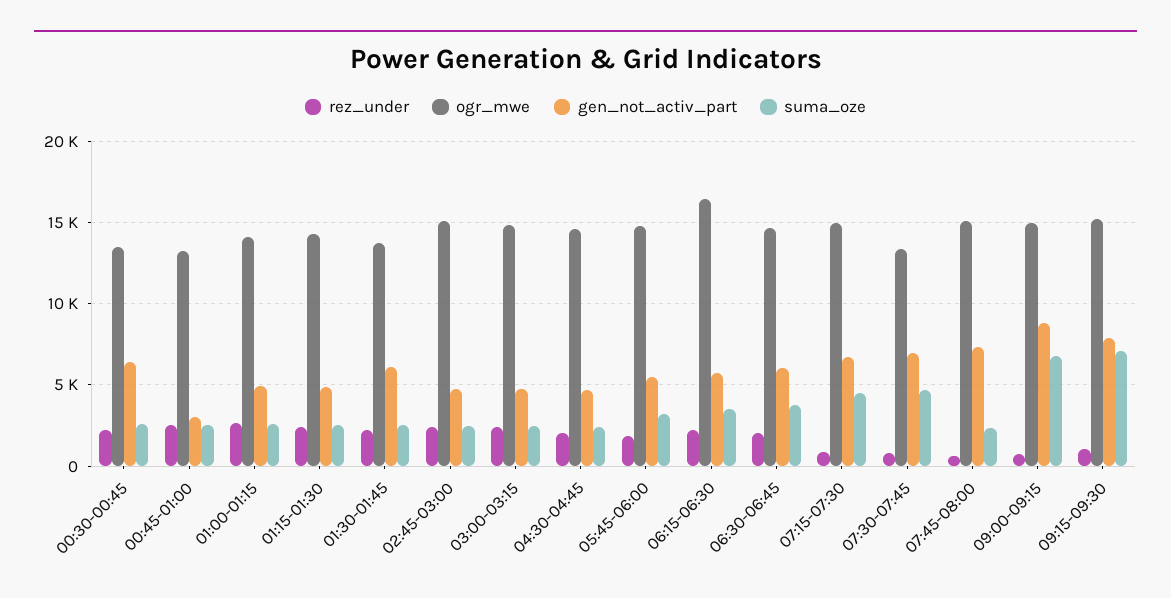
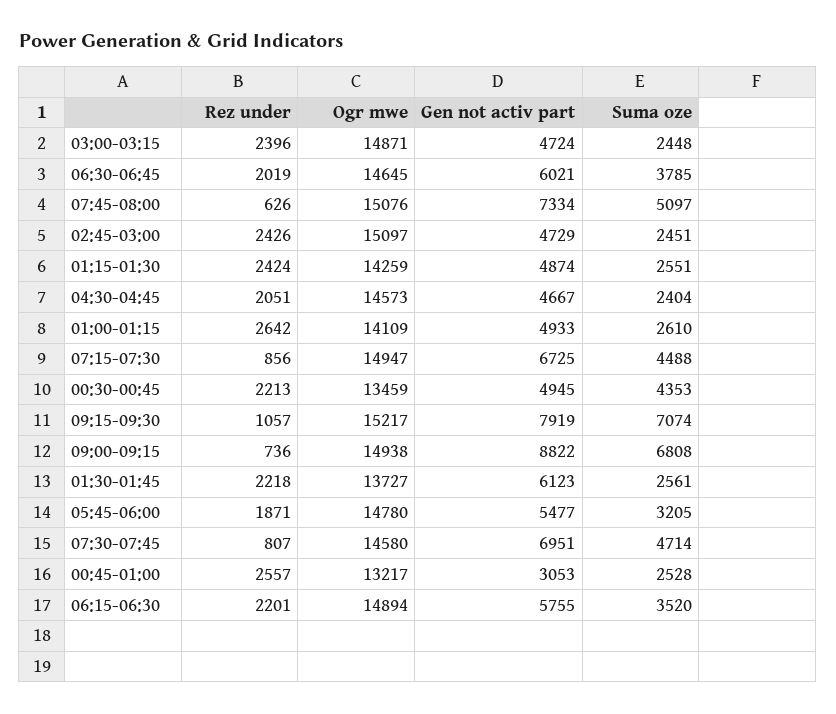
  {
    "rez_under": {
      "00:30-00:45": 2213,
      "00:45-01:00": 2557,
      "01:00-01:15": 2642,
      "01:15-01:30": 2424,
      "01:30-01:45": 2218,
      "02:45-03:00": 2426,
      "03:00-03:15": 2396,
      "04:30-04:45": 2051,
      "05:45-06:00": 1871,
      "06:15-06:30": 2201,
      "06:30-06:45": 2019,
      "07:15-07:30": 856,
      "07:30-07:45": 807,
      "07:45-08:00": 626,
      "09:00-09:15": 736,
      "09:15-09:30": 1057
    },
    "ogr_mwe": {
      "00:30-00:45": 13459,
      "00:45-01:00": 13217,
      "01:00-01:15": 14109,
      "01:15-01:30": 14259,
      "01:30-01:45": 13727,
      "02:45-03:00": 15097,
      "03:00-03:15": 14871,
      "04:30-04:45": 14573,
      "05:45-06:00": 14780,
-     "06:15-06:30": 16500,
+     "06:15-06:30": 14894,
      "06:30-06:45": 14645,
      "07:15-07:30": 14947,
-     "07:30-07:45": 13500,
+     "07:30-07:45": 14580,
      "07:45-08:00": 15076,
      "09:00-09:15": 14938,
      "09:15-09:30": 15217
    },
    "gen_not_activ_part": {
-     "00:30-00:45": 6500,
+     "00:30-00:45": 4945,
      "00:45-01:00": 3053,
      "01:00-01:15": 4933,
      "01:15-01:30": 4874,
      "01:30-01:45": 6123,
      "02:45-03:00": 4729,
      "03:00-03:15": 4724,
      "04:30-04:45": 4667,
      "05:45-06:00": 5477,
      "06:15-06:30": 5755,
      "06:30-06:45": 6021,
      "07:15-07:30": 6725,
      "07:30-07:45": 6951,
      "07:45-08:00": 7334,
      "09:00-09:15": 8822,
      "09:15-09:30": 7919
    },
    "suma_oze": {
-     "00:30-00:45": 2500,
+     "00:30-00:45": 4353,
      "00:45-01:00": 2528,
      "01:00-01:15": 2610,
      "01:15-01:30": 2551,
      "01:30-01:45": 2561,
      "02:45-03:00": 2451,
      "03:00-03:15": 2448,
      "04:30-04:45": 2404,
      "05:45-06:00": 3205,
      "06:15-06:30": 3520,
      "06:30-06:45": 3785,
      "07:15-07:30": 4488,
      "07:30-07:45": 4714,
-     "07:45-08:00": 2500,
+     "07:45-08:00": 5097,
      "09:00-09:15": 6808,
      "09:15-09:30": 7074
    }
  }

